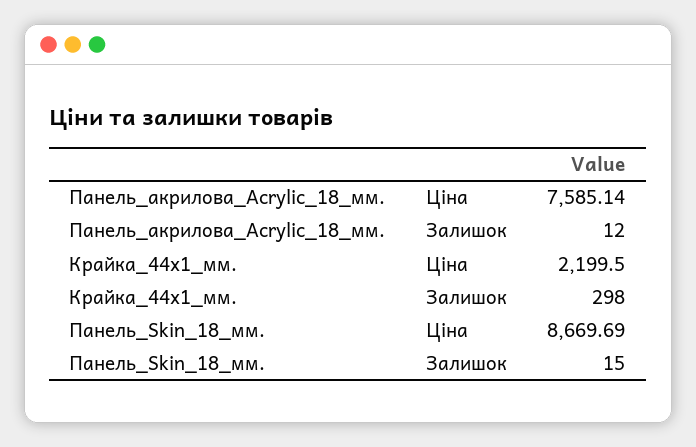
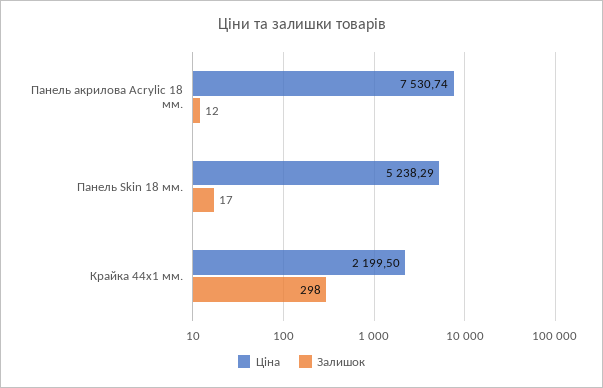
  {
    "Ціна": {
-     "Панель_акрилова_Acrylic_18_мм.": 7585.14,
+     "Панель_акрилова_Acrylic_18_мм.": 7530.74,
      "Крайка_44x1_мм.": 2199.5,
-     "Панель_Skin_18_мм.": 8669.69
+     "Панель_Skin_18_мм.": 5238.29
    },
    "Залишок": {
      "Панель_акрилова_Acrylic_18_мм.": 12,
      "Крайка_44x1_мм.": 298,
-     "Панель_Skin_18_мм.": 15
+     "Панель_Skin_18_мм.": 17
    }
  }

